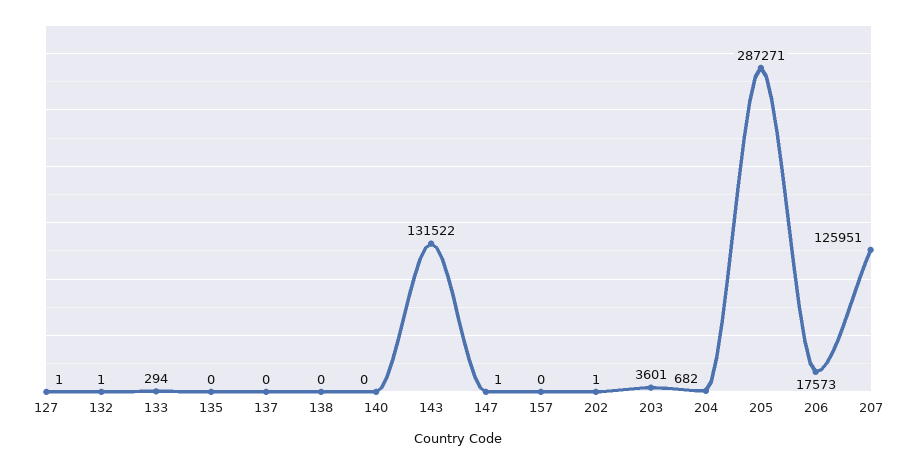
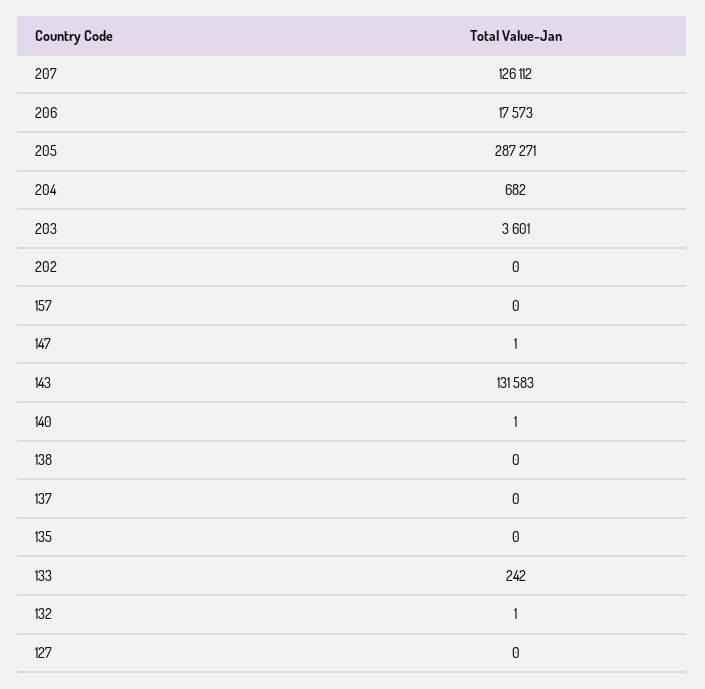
  {
-   "127": 1,
+   "127": 0,
    "132": 1,
-   "133": 294,
+   "133": 242,
    "135": 0,
    "137": 0,
    "138": 0,
-   "140": 0,
+   "140": 1,
-   "143": 131522,
+   "143": 131583,
    "147": 1,
    "157": 0,
-   "202": 1,
+   "202": 0,
    "203": 3601,
    "204": 682,
    "205": 287271,
    "206": 17573,
-   "207": 125951
+   "207": 126112
  }

